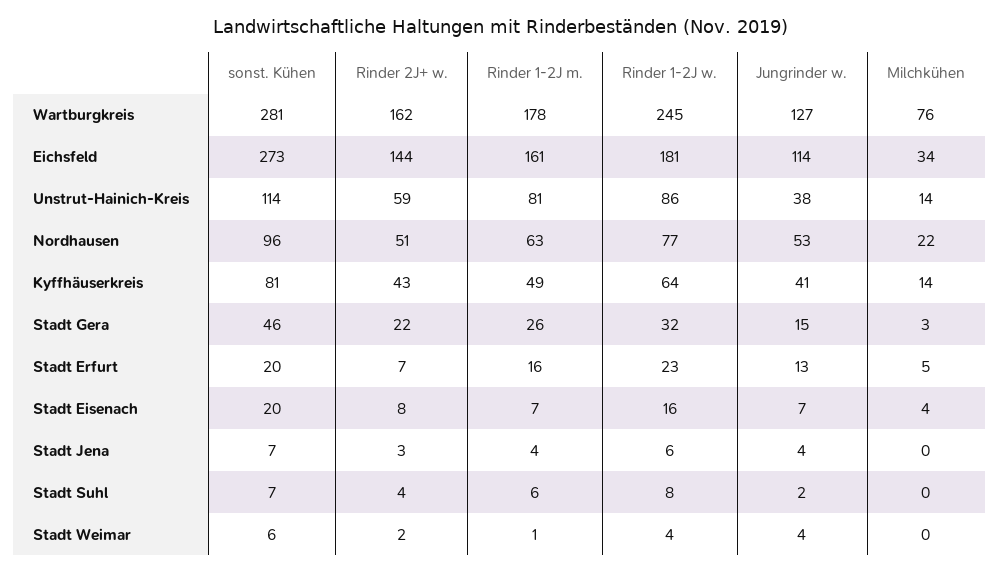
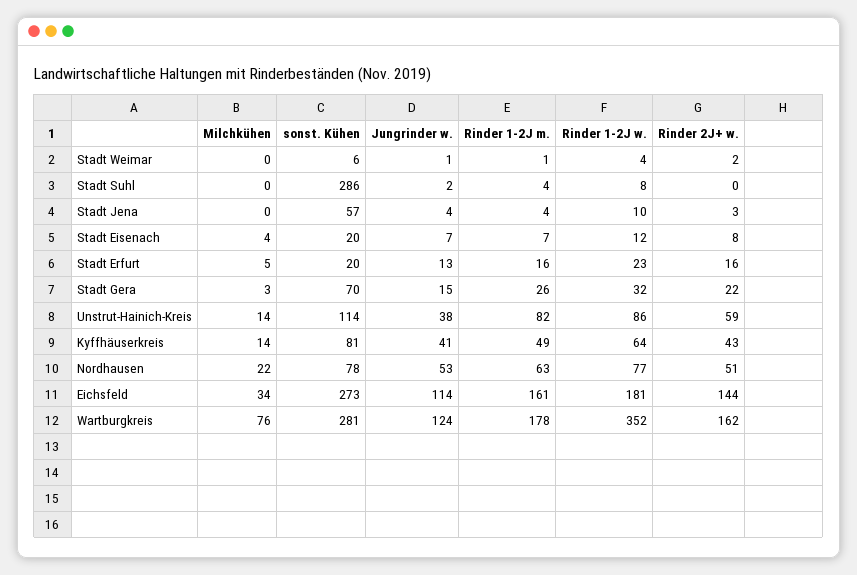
  {
    "sonst. Kühen": {
      "Wartburgkreis": 281,
      "Eichsfeld": 273,
      "Unstrut-Hainich-Kreis": 114,
-     "Nordhausen": 96,
+     "Nordhausen": 78,
      "Kyffhäuserkreis": 81,
-     "Stadt Gera": 46,
+     "Stadt Gera": 70,
      "Stadt Erfurt": 20,
      "Stadt Eisenach": 20,
-     "Stadt Jena": 7,
+     "Stadt Jena": 57,
-     "Stadt Suhl": 7,
+     "Stadt Suhl": 286,
      "Stadt Weimar": 6
    },
    "Rinder 2J+ w.": {
      "Wartburgkreis": 162,
      "Eichsfeld": 144,
      "Unstrut-Hainich-Kreis": 59,
      "Nordhausen": 51,
      "Kyffhäuserkreis": 43,
      "Stadt Gera": 22,
-     "Stadt Erfurt": 7,
+     "Stadt Erfurt": 16,
      "Stadt Eisenach": 8,
      "Stadt Jena": 3,
-     "Stadt Suhl": 4,
+     "Stadt Suhl": 0,
      "Stadt Weimar": 2
    },
    "Rinder 1-2J m.": {
      "Wartburgkreis": 178,
      "Eichsfeld": 161,
-     "Unstrut-Hainich-Kreis": 81,
+     "Unstrut-Hainich-Kreis": 82,
      "Nordhausen": 63,
      "Kyffhäuserkreis": 49,
      "Stadt Gera": 26,
      "Stadt Erfurt": 16,
      "Stadt Eisenach": 7,
      "Stadt Jena": 4,
-     "Stadt Suhl": 6,
+     "Stadt Suhl": 4,
      "Stadt Weimar": 1
    },
    "Rinder 1-2J w.": {
-     "Wartburgkreis": 245,
+     "Wartburgkreis": 352,
      "Eichsfeld": 181,
      "Unstrut-Hainich-Kreis": 86,
      "Nordhausen": 77,
      "Kyffhäuserkreis": 64,
      "Stadt Gera": 32,
      "Stadt Erfurt": 23,
-     "Stadt Eisenach": 16,
+     "Stadt Eisenach": 12,
-     "Stadt Jena": 6,
+     "Stadt Jena": 10,
      "Stadt Suhl": 8,
      "Stadt Weimar": 4
    },
    "Jungrinder w.": {
-     "Wartburgkreis": 127,
+     "Wartburgkreis": 124,
      "Eichsfeld": 114,
      "Unstrut-Hainich-Kreis": 38,
      "Nordhausen": 53,
      "Kyffhäuserkreis": 41,
      "Stadt Gera": 15,
      "Stadt Erfurt": 13,
      "Stadt Eisenach": 7,
      "Stadt Jena": 4,
      "Stadt Suhl": 2,
-     "Stadt Weimar": 4
+     "Stadt Weimar": 1
    },
    "Milchkühen": {
      "Wartburgkreis": 76,
      "Eichsfeld": 34,
      "Unstrut-Hainich-Kreis": 14,
      "Nordhausen": 22,
      "Kyffhäuserkreis": 14,
      "Stadt Gera": 3,
      "Stadt Erfurt": 5,
      "Stadt Eisenach": 4,
      "Stadt Jena": 0,
      "Stadt Suhl": 0,
      "Stadt Weimar": 0
    }
  }

